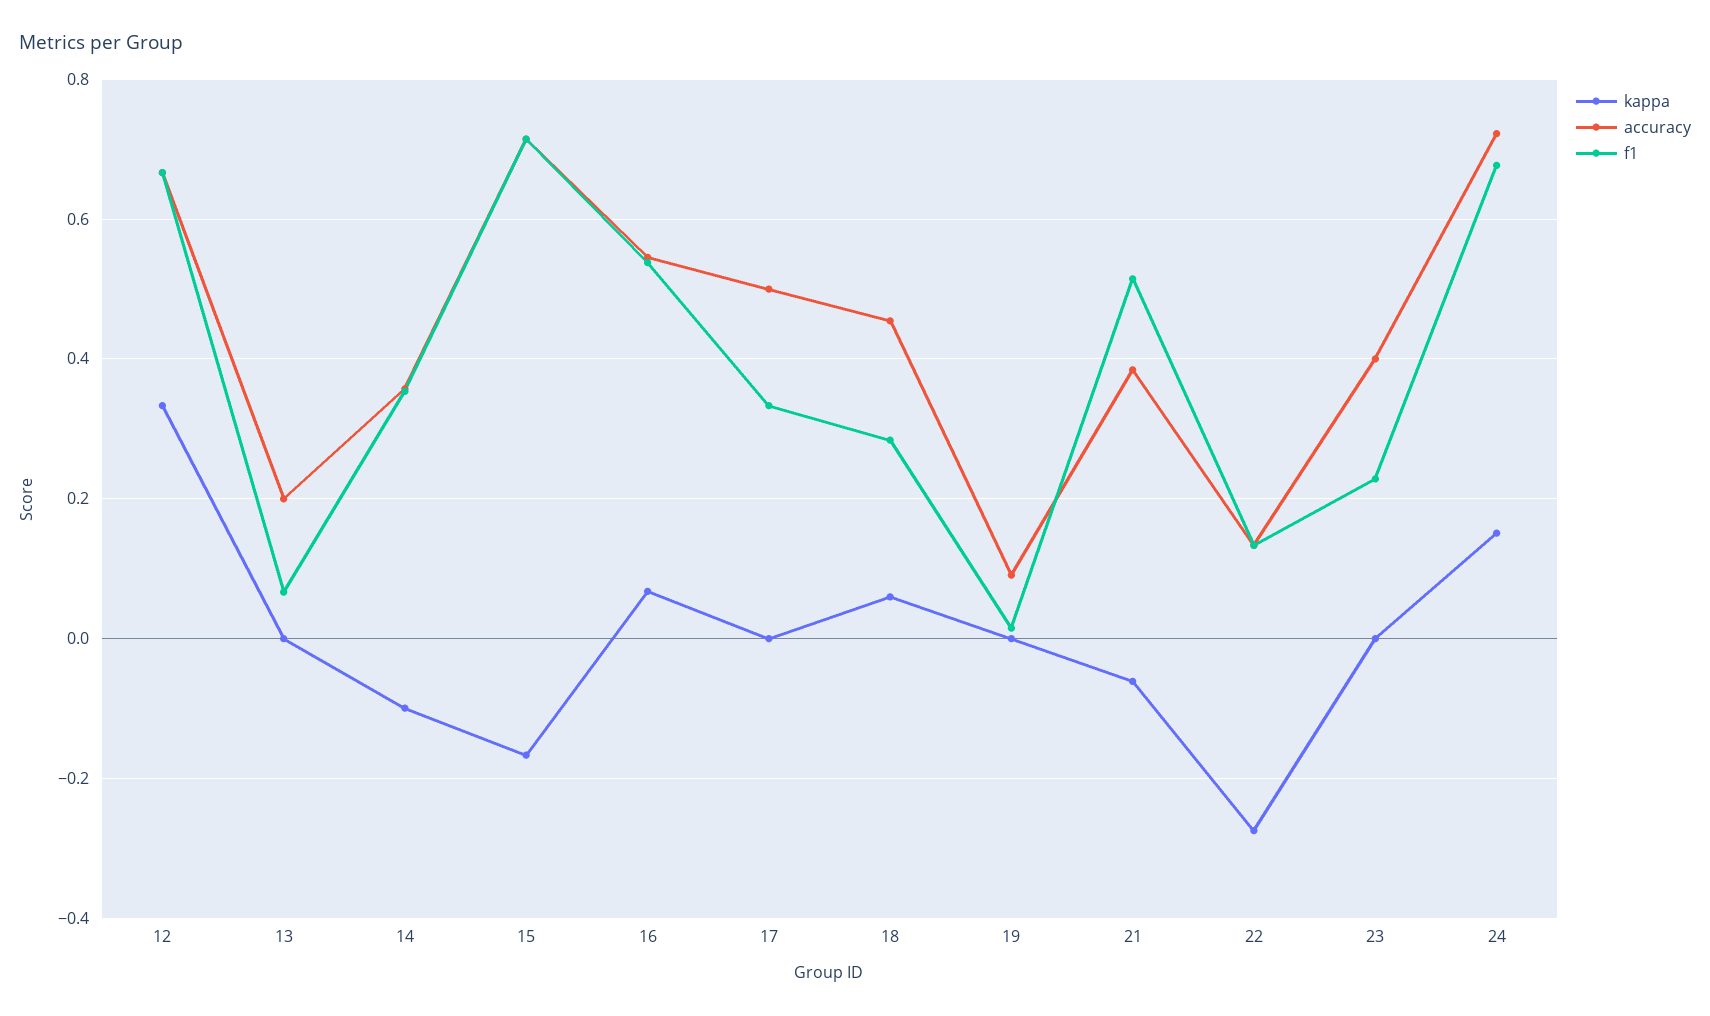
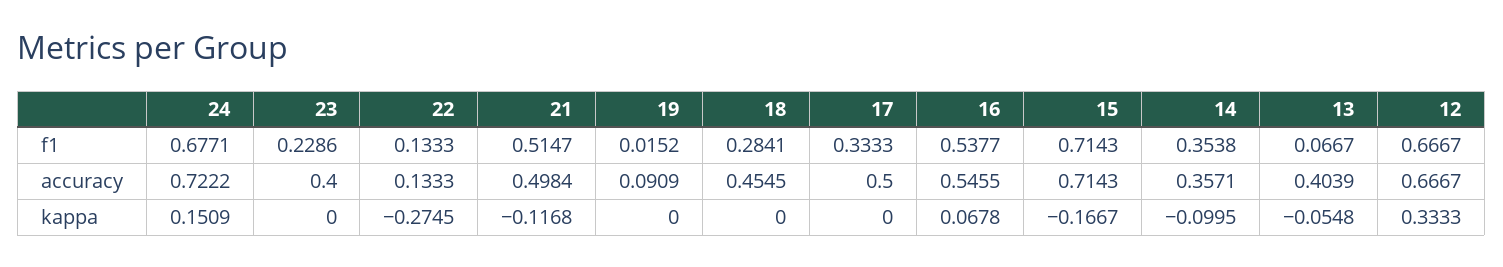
  {
    "kappa": {
      "12": 0.3333,
-     "13": 0,
+     "13": -0.0548,
      "14": -0.0995,
      "15": -0.1667,
      "16": 0.0678,
      "17": 0,
-     "18": 0.06,
+     "18": 0,
      "19": 0,
-     "21": -0.06,
+     "21": -0.1168,
      "22": -0.2745,
      "23": 0,
      "24": 0.1509
    },
    "accuracy": {
      "12": 0.6667,
-     "13": 0.2,
+     "13": 0.4039,
      "14": 0.3571,
      "15": 0.7143,
      "16": 0.5455,
      "17": 0.5,
      "18": 0.4545,
      "19": 0.0909,
-     "21": 0.38,
+     "21": 0.4984,
      "22": 0.1333,
      "23": 0.4,
      "24": 0.7222
    },
    "f1": {
      "12": 0.6667,
      "13": 0.0667,
      "14": 0.3538,
      "15": 0.7143,
      "16": 0.5377,
      "17": 0.3333,
      "18": 0.2841,
      "19": 0.0152,
      "21": 0.5147,
      "22": 0.1333,
      "23": 0.2286,
      "24": 0.6771
    }
  }

